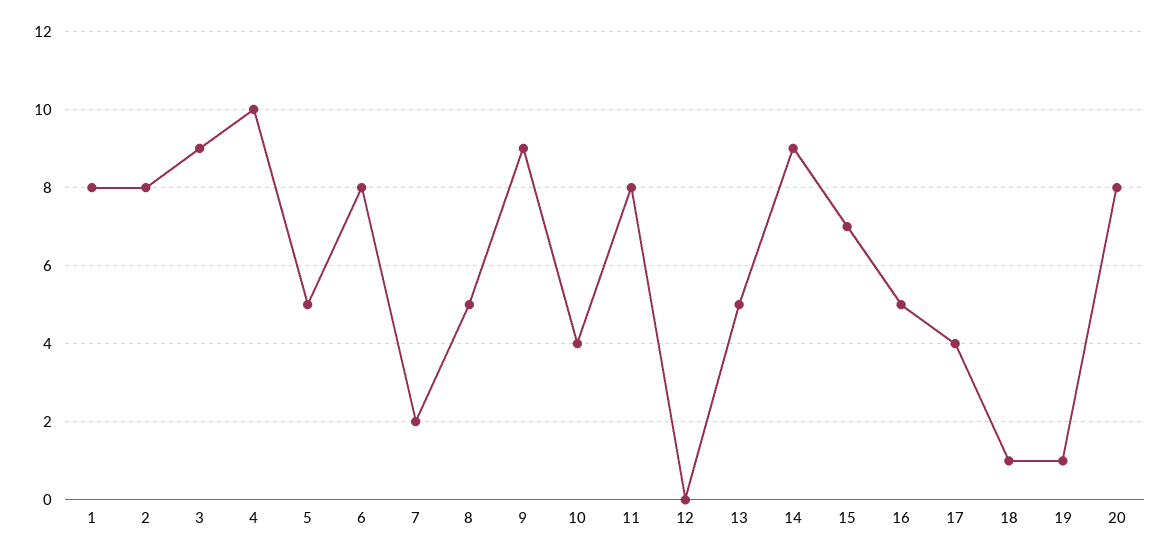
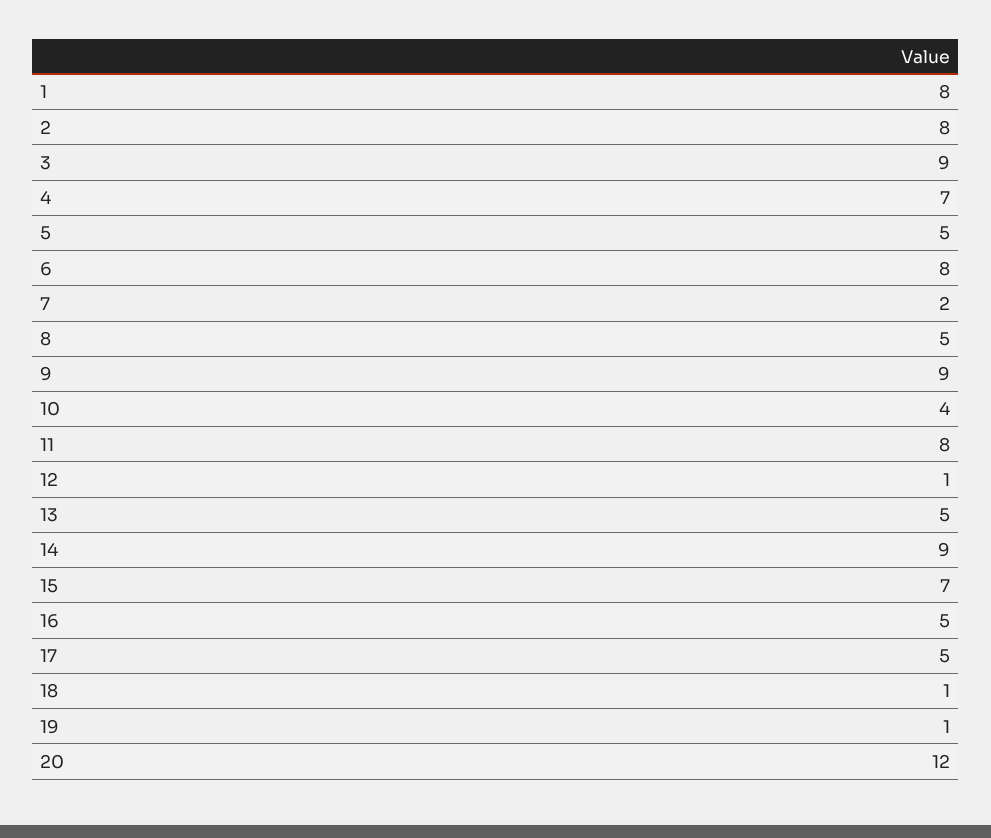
  {
    "1": 8,
    "2": 8,
    "3": 9,
-   "4": 10,
+   "4": 7,
    "5": 5,
    "6": 8,
    "7": 2,
    "8": 5,
    "9": 9,
    "10": 4,
    "11": 8,
-   "12": 0,
+   "12": 1,
    "13": 5,
    "14": 9,
    "15": 7,
    "16": 5,
-   "17": 4,
+   "17": 5,
    "18": 1,
    "19": 1,
-   "20": 8
+   "20": 12
  }

